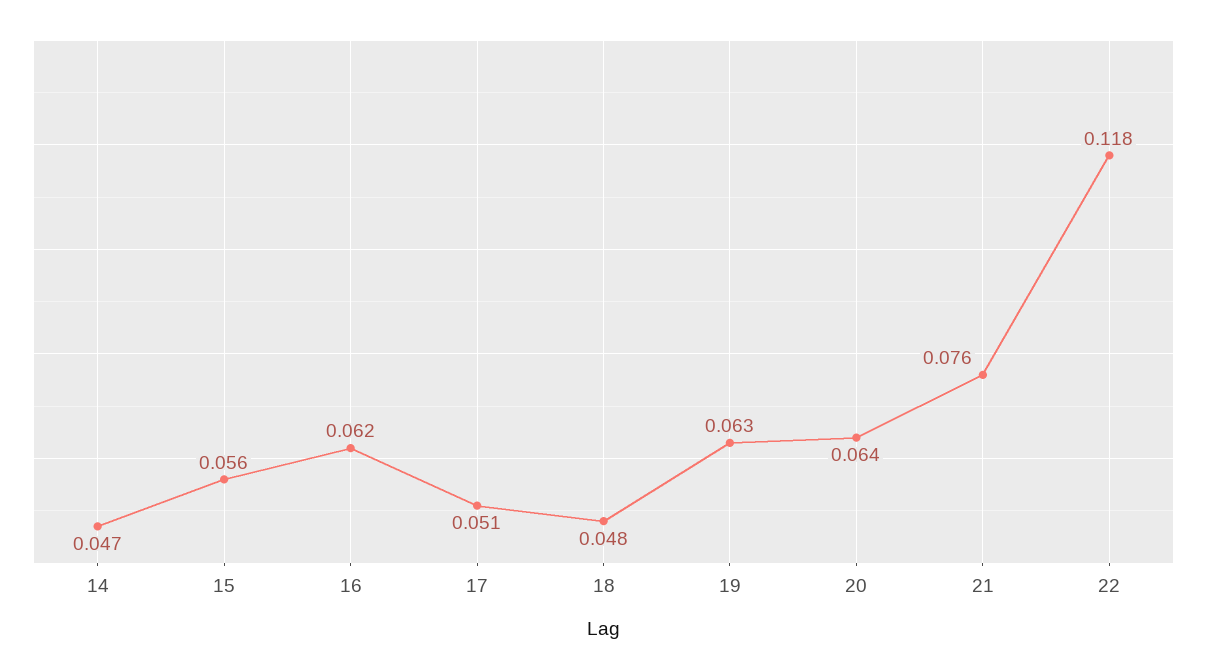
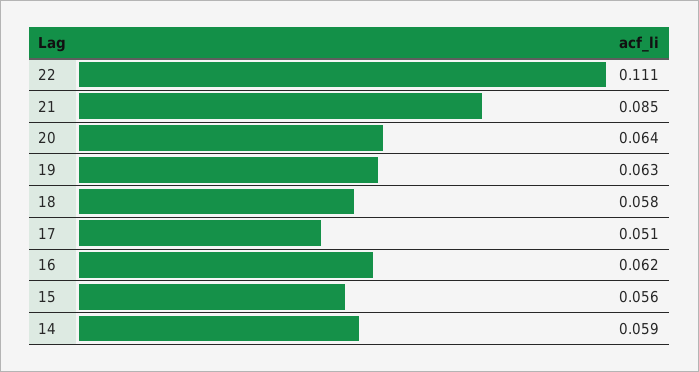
  {
-   "14": 0.047,
+   "14": 0.059,
    "15": 0.056,
    "16": 0.062,
    "17": 0.051,
-   "18": 0.048,
+   "18": 0.058,
    "19": 0.063,
    "20": 0.064,
-   "21": 0.076,
+   "21": 0.085,
-   "22": 0.118
+   "22": 0.111
  }

